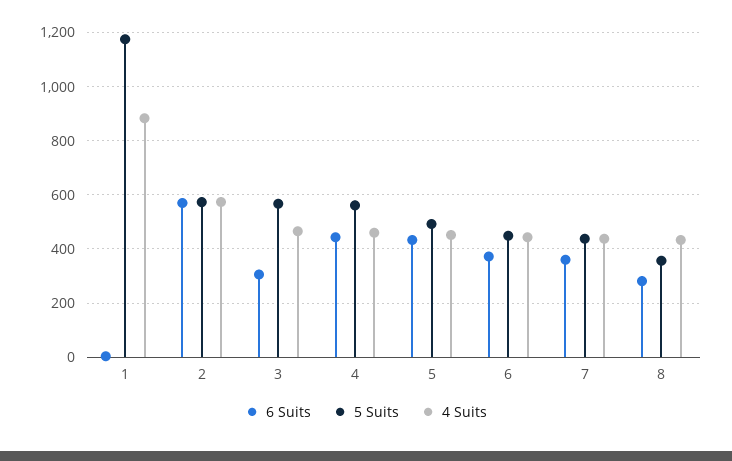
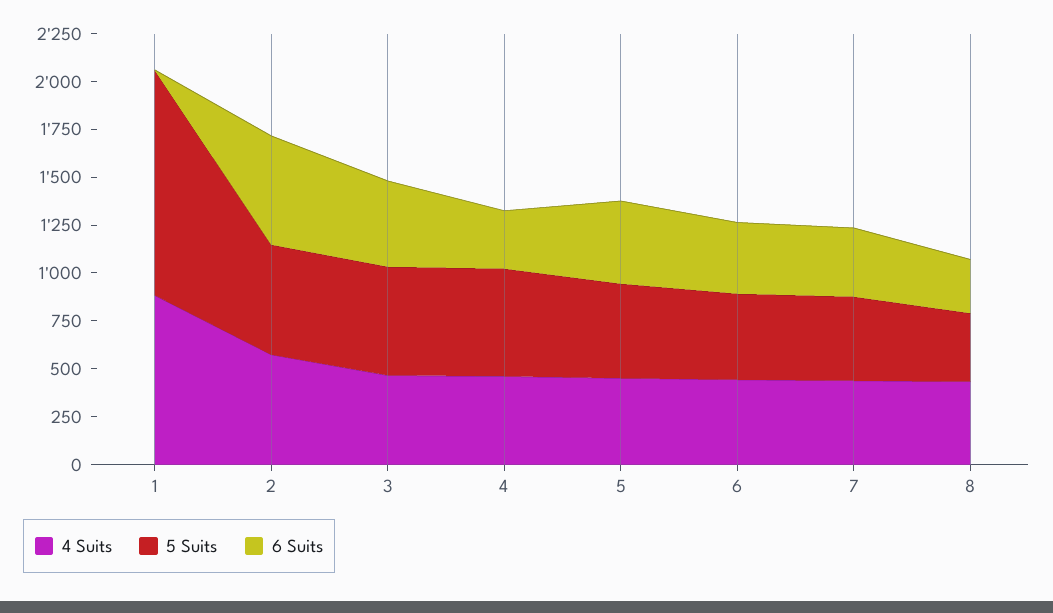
  {
    "6 Suits": {
      "1": 0,
      "2": 575,
-     "3": 300,
+     "3": 450,
-     "4": 450,
+     "4": 300,
      "5": 425,
      "6": 375,
      "7": 350,
      "8": 275
    },
    "5 Suits": {
      "1": 1175,
      "2": 575,
      "3": 575,
      "4": 550,
      "5": 500,
      "6": 450,
      "7": 450,
      "8": 350
    },
    "4 Suits": {
      "1": 875,
      "2": 575,
      "3": 475,
      "4": 450,
      "5": 450,
      "6": 450,
      "7": 450,
      "8": 425
    }
  }

